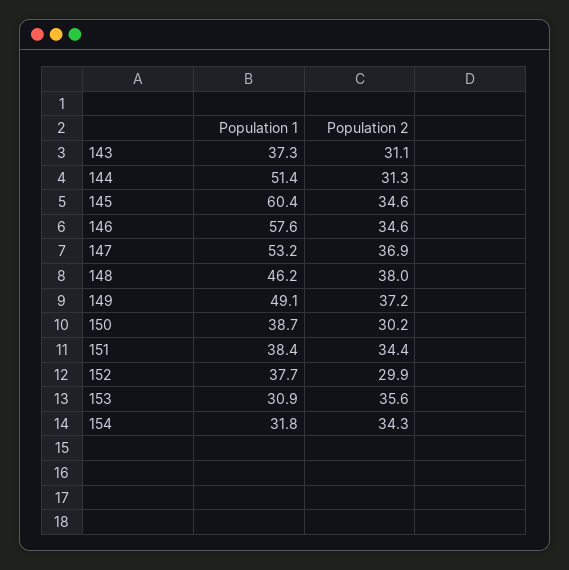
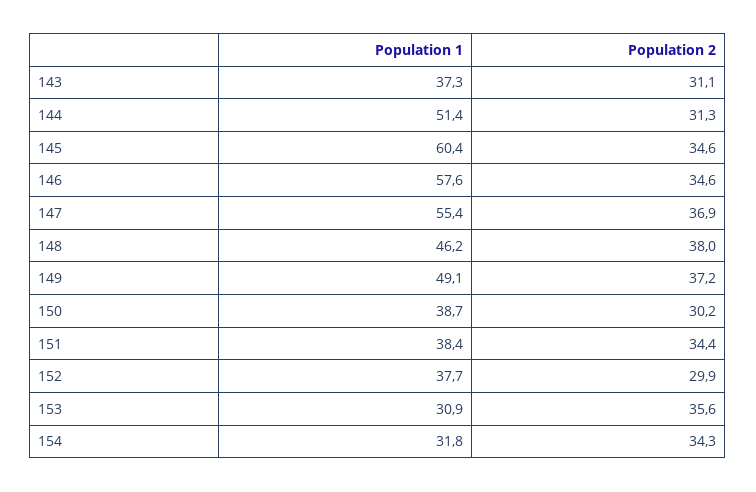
  {
    "Population 1": {
      "143": 37.3,
      "144": 51.4,
      "145": 60.4,
      "146": 57.6,
-     "147": 53.2,
+     "147": 55.4,
      "148": 46.2,
      "149": 49.1,
      "150": 38.7,
      "151": 38.4,
      "152": 37.7,
      "153": 30.9,
      "154": 31.8
    },
    "Population 2": {
      "143": 31.1,
      "144": 31.3,
      "145": 34.6,
      "146": 34.6,
      "147": 36.9,
      "148": 38,
      "149": 37.2,
      "150": 30.2,
      "151": 34.4,
      "152": 29.9,
      "153": 35.6,
      "154": 34.3
    }
  }

